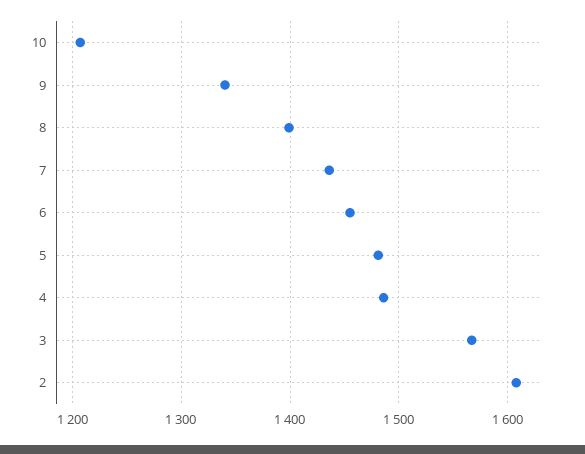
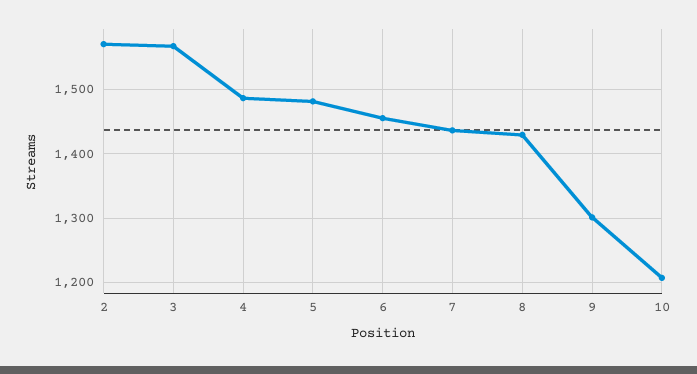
  {
    "10": 1210,
-   "9": 1340,
+   "9": 1300,
-   "8": 1400,
+   "8": 1430,
    "7": 1440,
    "6": 1460,
    "5": 1480,
    "4": 1490,
    "3": 1570,
-   "2": 1610
+   "2": 1570
  }

